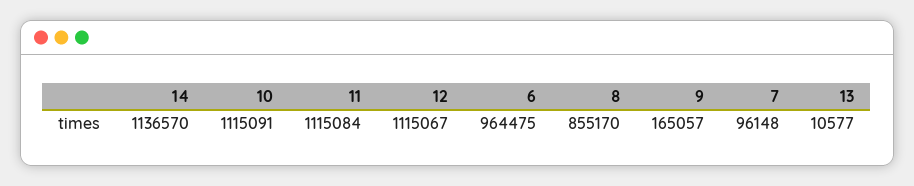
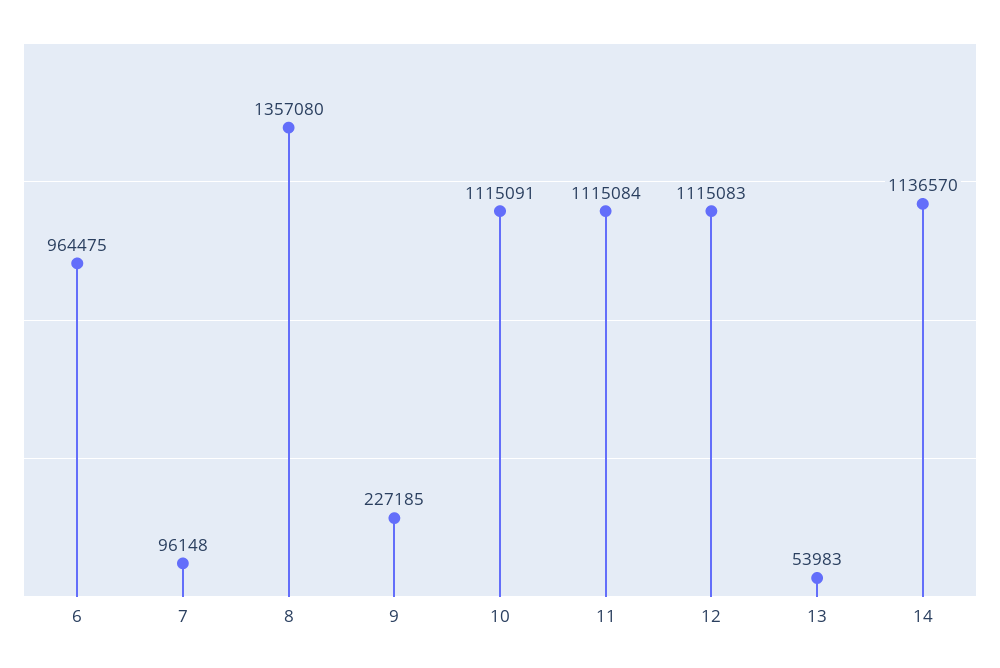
  {
    "14": 1136570,
    "10": 1115091,
    "11": 1115084,
-   "12": 1115067,
+   "12": 1115083,
    "6": 964475,
-   "8": 855170,
+   "8": 1357080,
-   "9": 165057,
+   "9": 227185,
    "7": 96148,
-   "13": 10577
+   "13": 53983
  }

